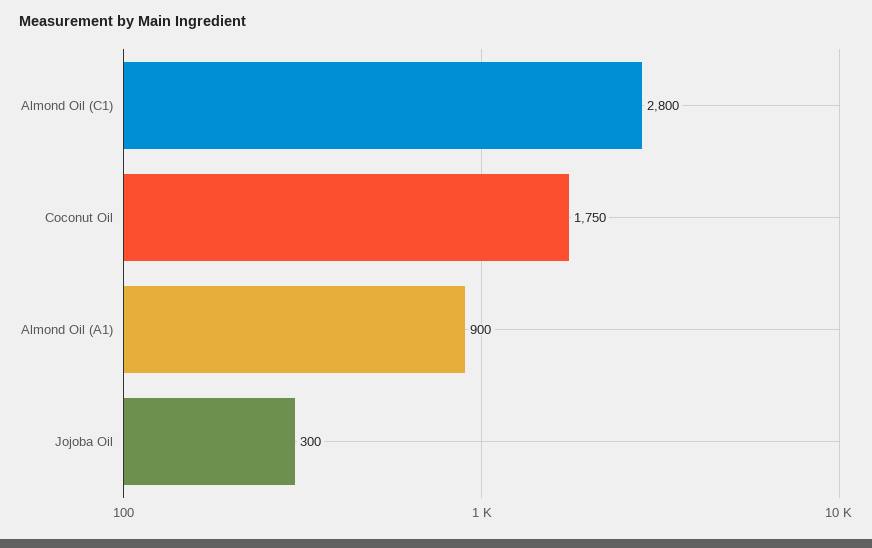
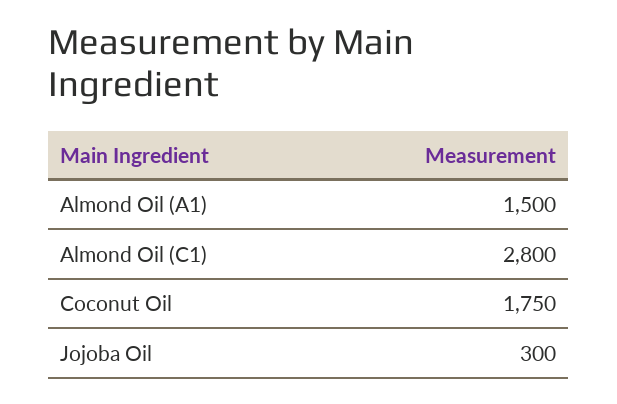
  {
    "Almond Oil (C1)": 2800,
    "Coconut Oil": 1750,
-   "Almond Oil (A1)": 900,
+   "Almond Oil (A1)": 1500,
    "Jojoba Oil": 300
  }

